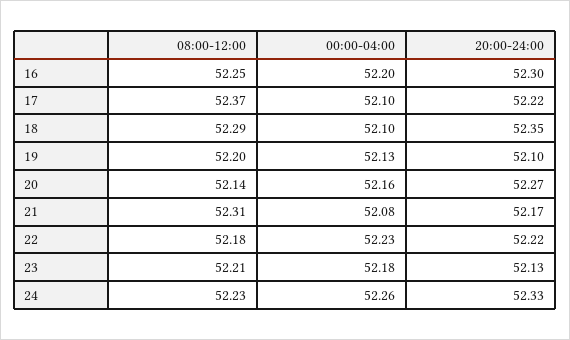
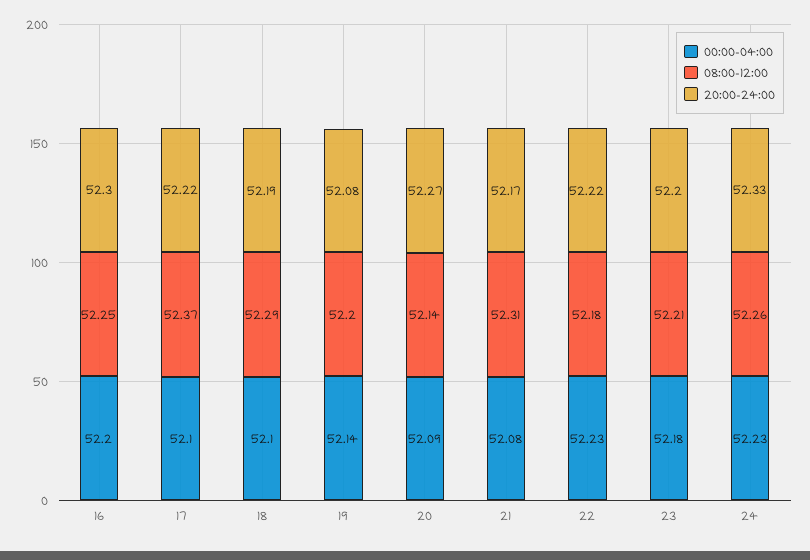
  {
    "08:00-12:00": {
      "16": 52.25,
      "17": 52.37,
      "18": 52.29,
      "19": 52.2,
      "20": 52.14,
      "21": 52.31,
      "22": 52.18,
      "23": 52.21,
-     "24": 52.23
+     "24": 52.26
    },
    "00:00-04:00": {
      "16": 52.2,
      "17": 52.1,
      "18": 52.1,
-     "19": 52.13,
+     "19": 52.14,
-     "20": 52.16,
+     "20": 52.09,
      "21": 52.08,
      "22": 52.23,
      "23": 52.18,
-     "24": 52.26
+     "24": 52.23
    },
    "20:00-24:00": {
      "16": 52.3,
      "17": 52.22,
-     "18": 52.35,
+     "18": 52.19,
-     "19": 52.1,
+     "19": 52.08,
      "20": 52.27,
      "21": 52.17,
      "22": 52.22,
-     "23": 52.13,
+     "23": 52.2,
      "24": 52.33
    }
  }

